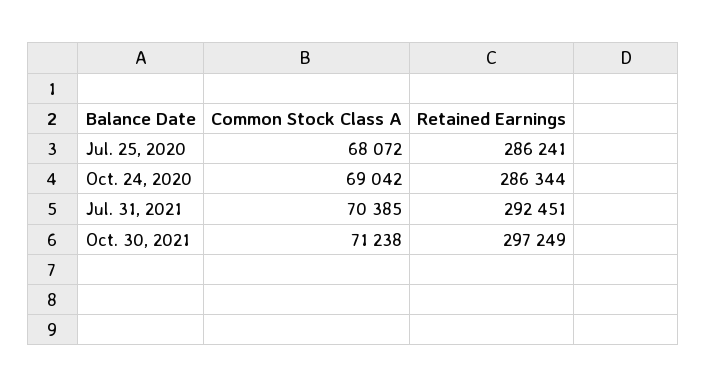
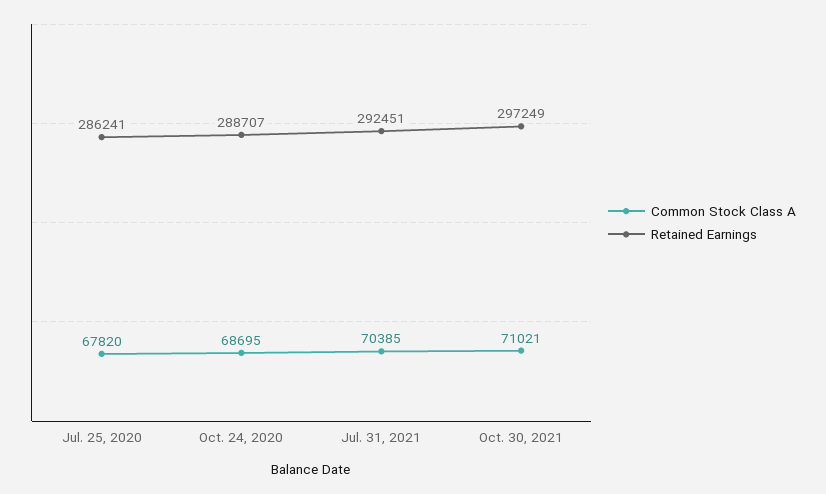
  {
    "Common Stock Class A": {
-     "Jul. 25, 2020": 68072,
+     "Jul. 25, 2020": 67820,
-     "Oct. 24, 2020": 69042,
+     "Oct. 24, 2020": 68695,
      "Jul. 31, 2021": 70385,
-     "Oct. 30, 2021": 71238
+     "Oct. 30, 2021": 71021
    },
    "Retained Earnings": {
      "Jul. 25, 2020": 286241,
-     "Oct. 24, 2020": 286344,
+     "Oct. 24, 2020": 288707,
      "Jul. 31, 2021": 292451,
      "Oct. 30, 2021": 297249
    }
  }

